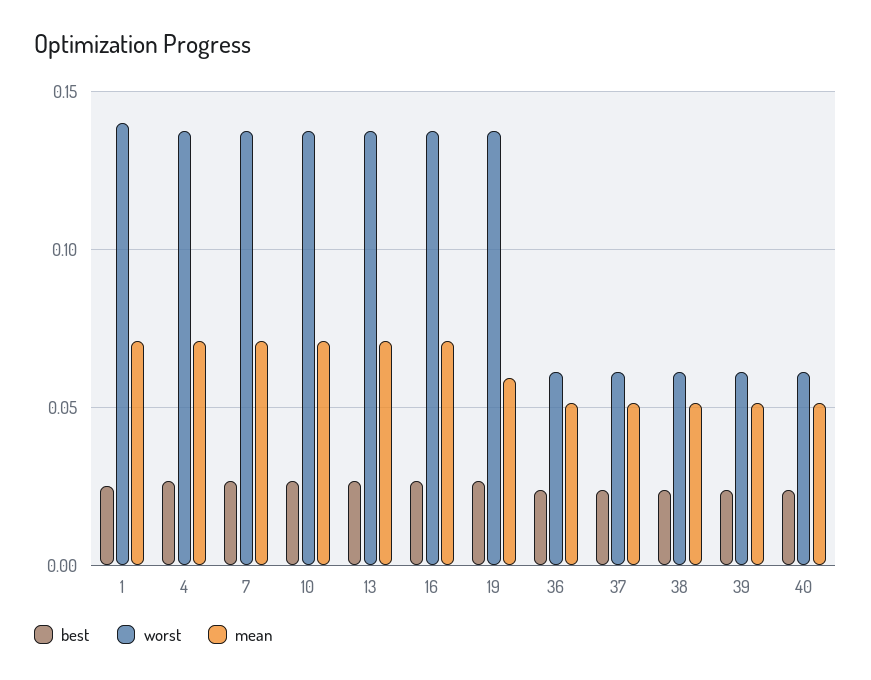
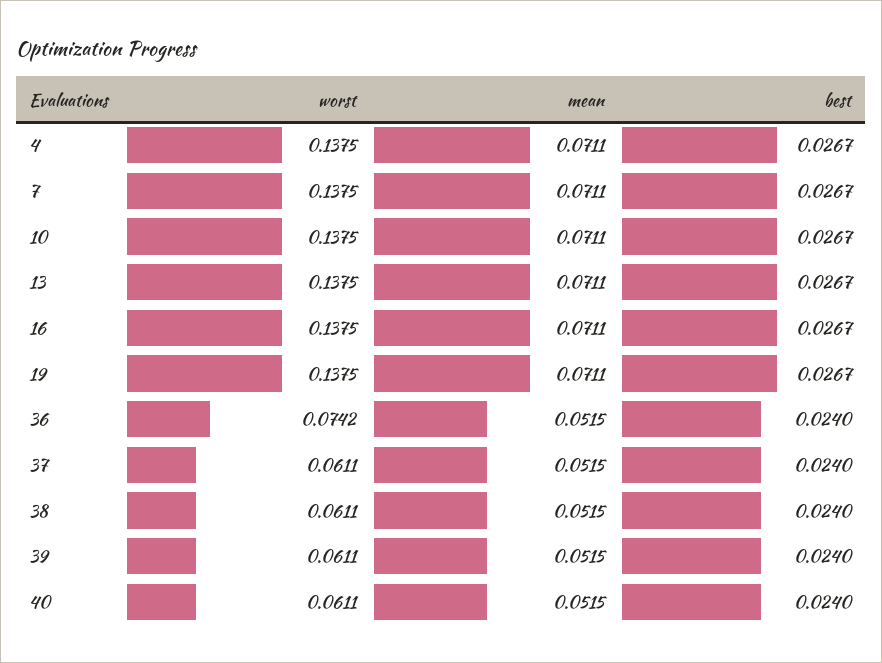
  {
    "best": {
-     "1": 0.025,
      "4": 0.0267,
      "7": 0.0267,
      "10": 0.0267,
      "13": 0.0267,
      "16": 0.0267,
      "19": 0.0267,
      "36": 0.024,
      "37": 0.024,
      "38": 0.024,
      "39": 0.024,
      "40": 0.024
    },
    "worst": {
-     "1": 0.14,
      "4": 0.1375,
      "7": 0.1375,
      "10": 0.1375,
      "13": 0.1375,
      "16": 0.1375,
      "19": 0.1375,
-     "36": 0.06,
+     "36": 0.0742,
      "37": 0.0611,
      "38": 0.0611,
      "39": 0.0611,
      "40": 0.0611
    },
    "mean": {
-     "1": 0.07,
      "4": 0.0711,
      "7": 0.0711,
      "10": 0.0711,
      "13": 0.0711,
      "16": 0.0711,
-     "19": 0.06,
+     "19": 0.0711,
      "36": 0.0515,
      "37": 0.0515,
      "38": 0.0515,
      "39": 0.0515,
      "40": 0.0515
    }
  }

